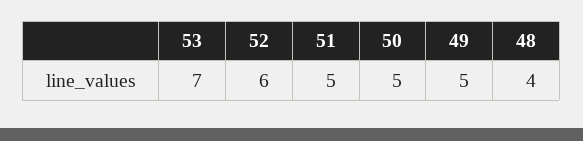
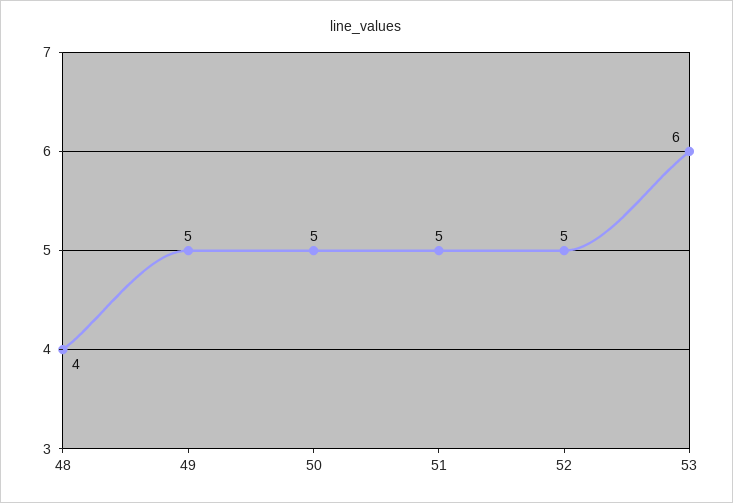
  {
-   "53": 7,
+   "53": 6,
-   "52": 6,
+   "52": 5,
    "51": 5,
    "50": 5,
    "49": 5,
    "48": 4
  }

